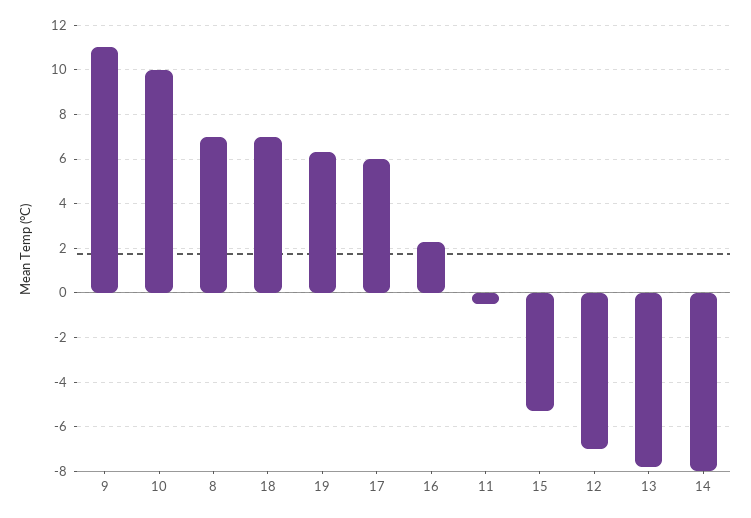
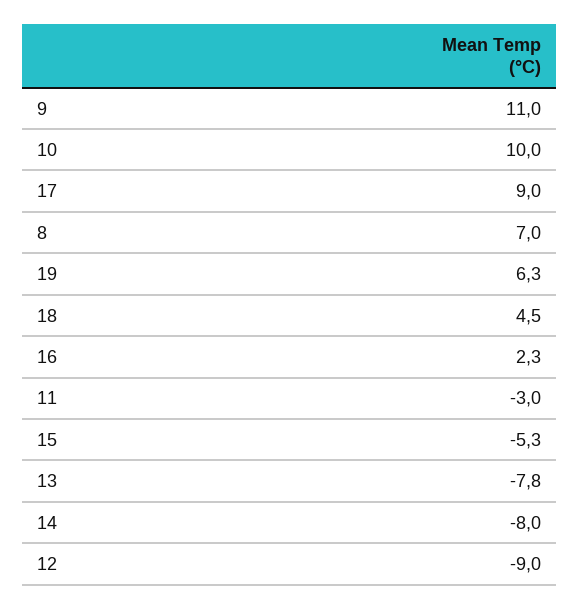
  {
    "9": 11,
    "10": 10,
    "8": 7,
-   "18": 7,
+   "18": 4.5,
    "19": 6.3,
-   "17": 6,
+   "17": 9,
    "16": 2.3,
-   "11": -0.5,
+   "11": -3,
    "15": -5.3,
-   "12": -7,
+   "12": -9,
    "13": -7.8,
    "14": -8
  }

